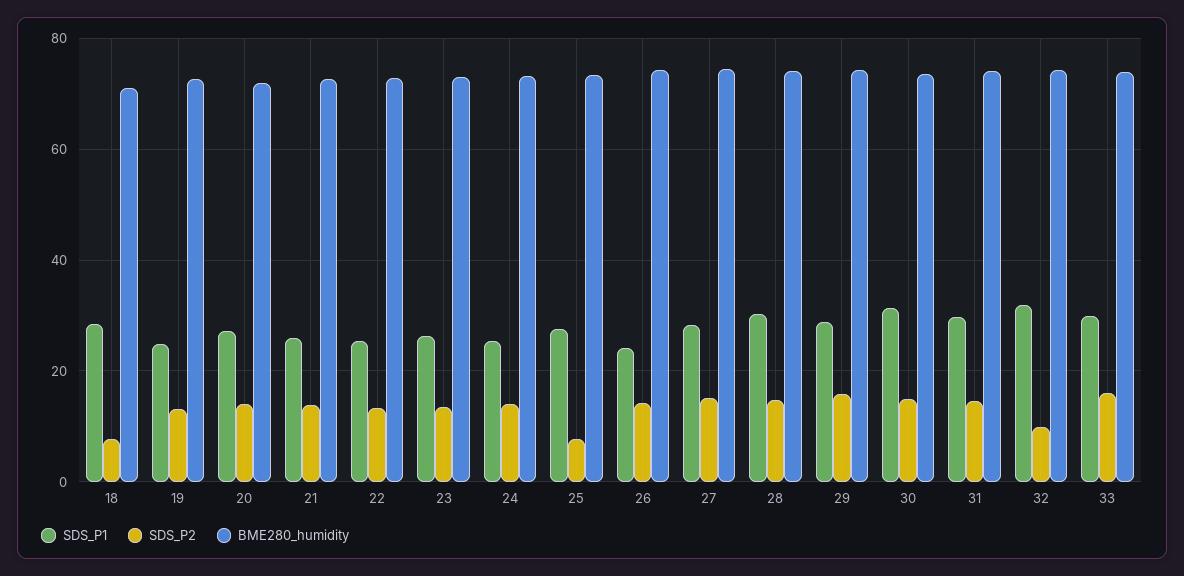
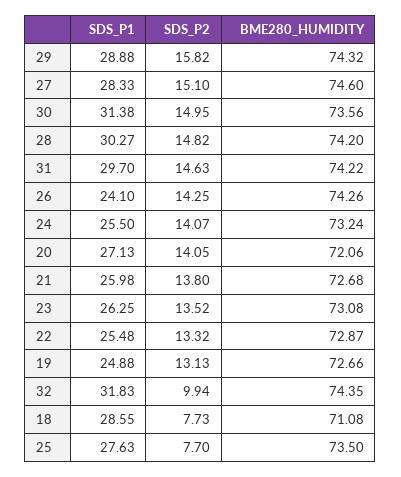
  {
    "SDS_P1": {
      "18": 28.55,
      "19": 24.88,
      "20": 27.13,
      "21": 25.98,
      "22": 25.48,
      "23": 26.25,
      "24": 25.5,
      "25": 27.63,
      "26": 24.1,
      "27": 28.33,
      "28": 30.27,
      "29": 28.88,
      "30": 31.38,
      "31": 29.7,
-     "32": 31.83,
+     "32": 31.83
-     "33": 30
    },
    "SDS_P2": {
      "18": 7.73,
      "19": 13.13,
      "20": 14.05,
      "21": 13.8,
      "22": 13.32,
      "23": 13.52,
      "24": 14.07,
      "25": 7.7,
      "26": 14.25,
      "27": 15.1,
      "28": 14.82,
      "29": 15.82,
      "30": 14.95,
      "31": 14.63,
-     "32": 9.94,
+     "32": 9.94
-     "33": 16
    },
    "BME280_humidity": {
      "18": 71.08,
      "19": 72.66,
      "20": 72.06,
      "21": 72.68,
      "22": 72.87,
      "23": 73.08,
      "24": 73.24,
      "25": 73.5,
      "26": 74.26,
      "27": 74.6,
      "28": 74.2,
      "29": 74.32,
      "30": 73.56,
      "31": 74.22,
-     "32": 74.35,
+     "32": 74.35
-     "33": 74
    }
  }

